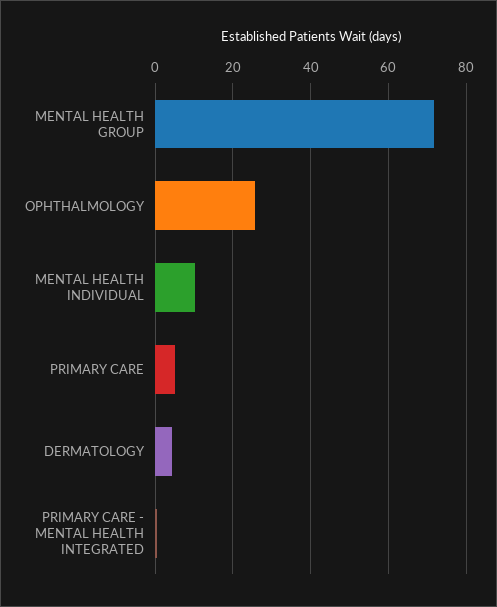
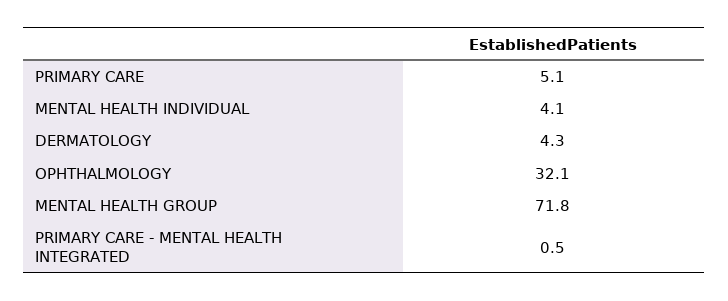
  {
    "MENTAL HEALTH GROUP": 71.8,
-   "OPHTHALMOLOGY": 26,
+   "OPHTHALMOLOGY": 32.1,
-   "MENTAL HEALTH INDIVIDUAL": 10,
+   "MENTAL HEALTH INDIVIDUAL": 4.1,
    "PRIMARY CARE": 5.1,
    "DERMATOLOGY": 4.3,
    "PRIMARY CARE - MENTAL HEALTH INTEGRATED": 0.5
  }

